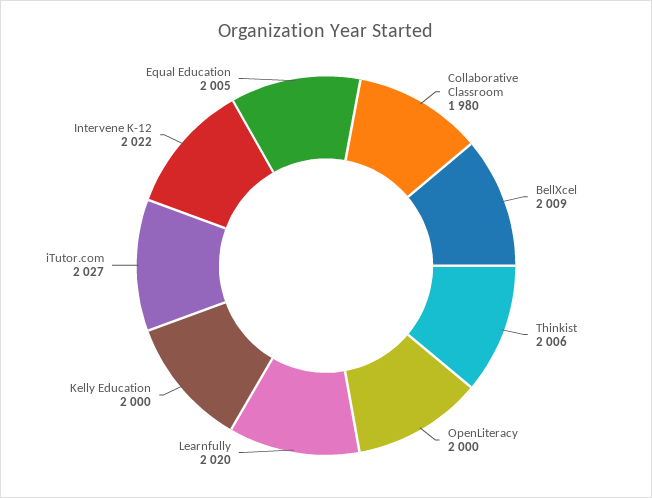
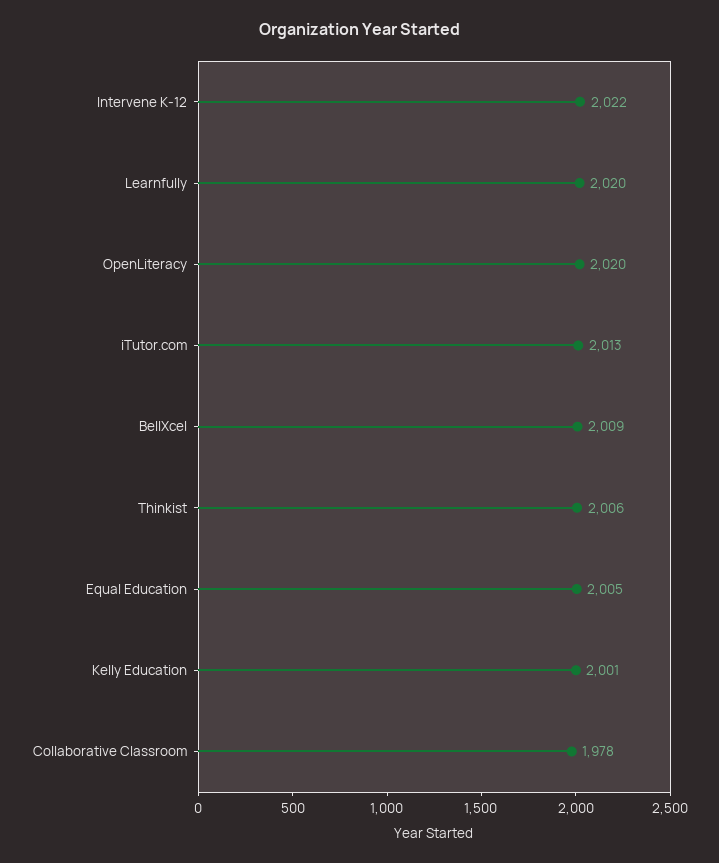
  {
-   "Collaborative Classroom": 1980,
+   "Collaborative Classroom": 1978,
    "BellXcel": 2009,
    "Thinkist": 2006,
-   "OpenLiteracy": 2000,
+   "OpenLiteracy": 2020,
    "Learnfully": 2020,
-   "Kelly Education": 2000,
+   "Kelly Education": 2001,
-   "iTutor.com": 2027,
+   "iTutor.com": 2013,
    "Intervene K-12": 2022,
    "Equal Education": 2005
  }

